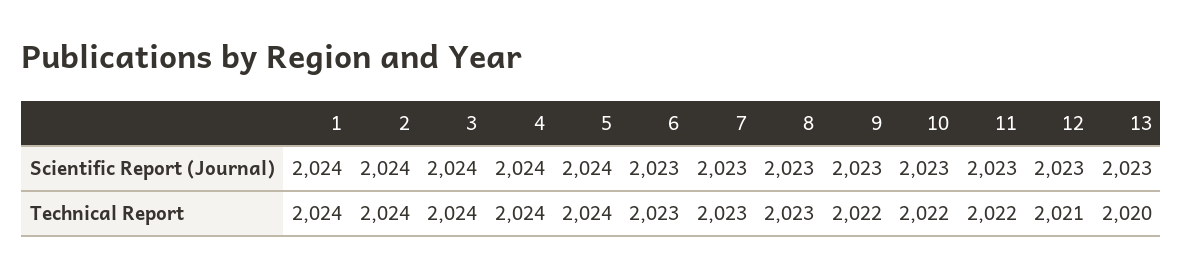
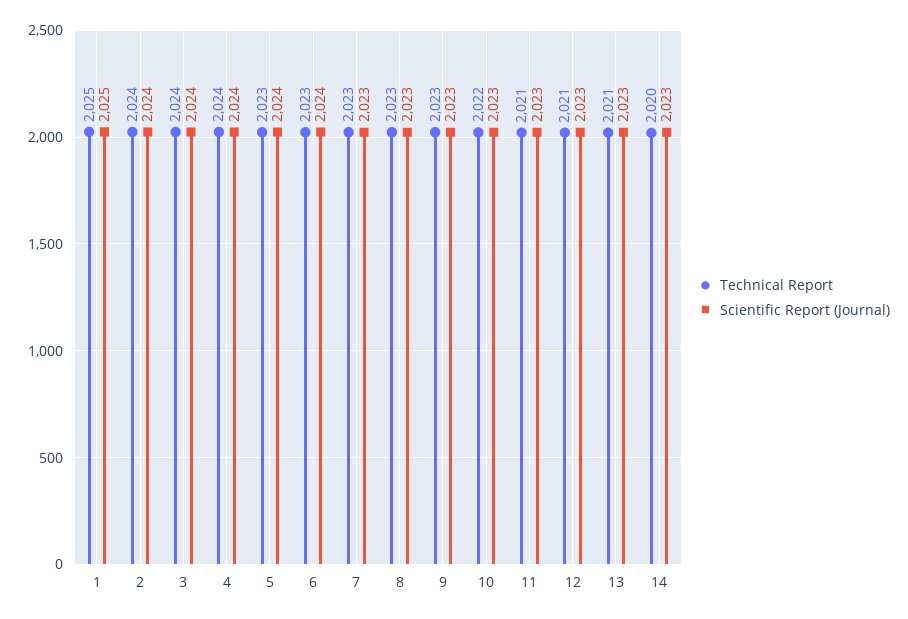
  {
    "Scientific Report (Journal)": {
-     "1": 2024,
+     "1": 2025,
      "2": 2024,
      "3": 2024,
      "4": 2024,
      "5": 2024,
-     "6": 2023,
+     "6": 2024,
      "7": 2023,
      "8": 2023,
      "9": 2023,
      "10": 2023,
      "11": 2023,
      "12": 2023,
-     "13": 2023
+     "13": 2023,
+     "14": 2023
    },
    "Technical Report": {
-     "1": 2024,
+     "1": 2025,
      "2": 2024,
      "3": 2024,
      "4": 2024,
-     "5": 2024,
+     "5": 2023,
      "6": 2023,
      "7": 2023,
      "8": 2023,
-     "9": 2022,
+     "9": 2023,
      "10": 2022,
-     "11": 2022,
+     "11": 2021,
      "12": 2021,
-     "13": 2020
+     "13": 2021,
+     "14": 2020
    }
  }

